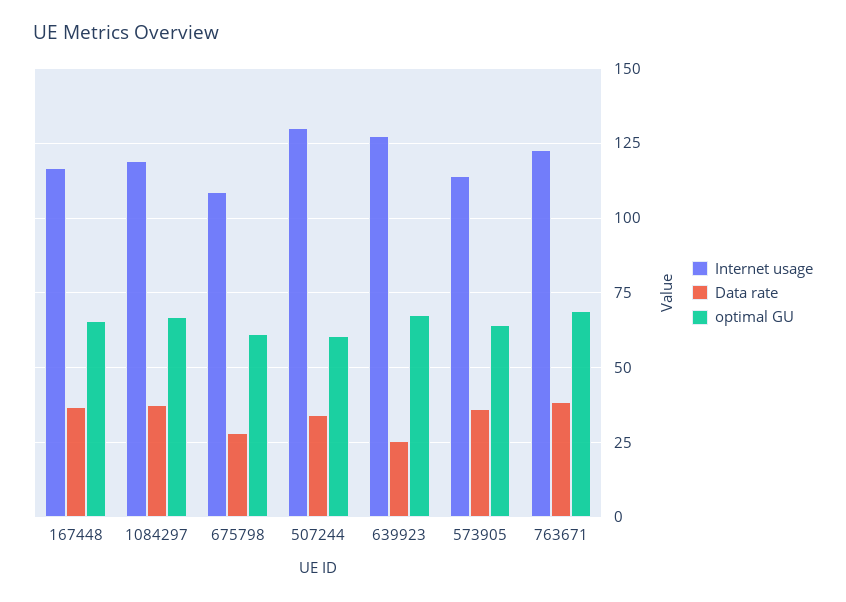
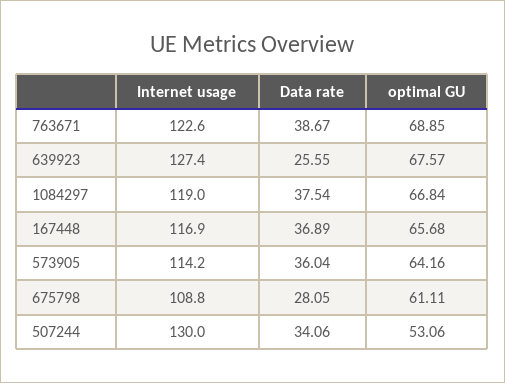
  {
    "Internet usage": {
      "167448": 116.9,
      "1084297": 119,
      "675798": 108.8,
      "507244": 130,
      "639923": 127.4,
      "573905": 114.2,
      "763671": 122.6
    },
    "Data rate": {
      "167448": 36.89,
      "1084297": 37.54,
      "675798": 28.05,
      "507244": 34.06,
      "639923": 25.55,
      "573905": 36.04,
      "763671": 38.67
    },
    "optimal GU": {
      "167448": 65.68,
      "1084297": 66.84,
      "675798": 61.11,
-     "507244": 60,
+     "507244": 53.06,
      "639923": 67.57,
      "573905": 64.16,
      "763671": 68.85
    }
  }

